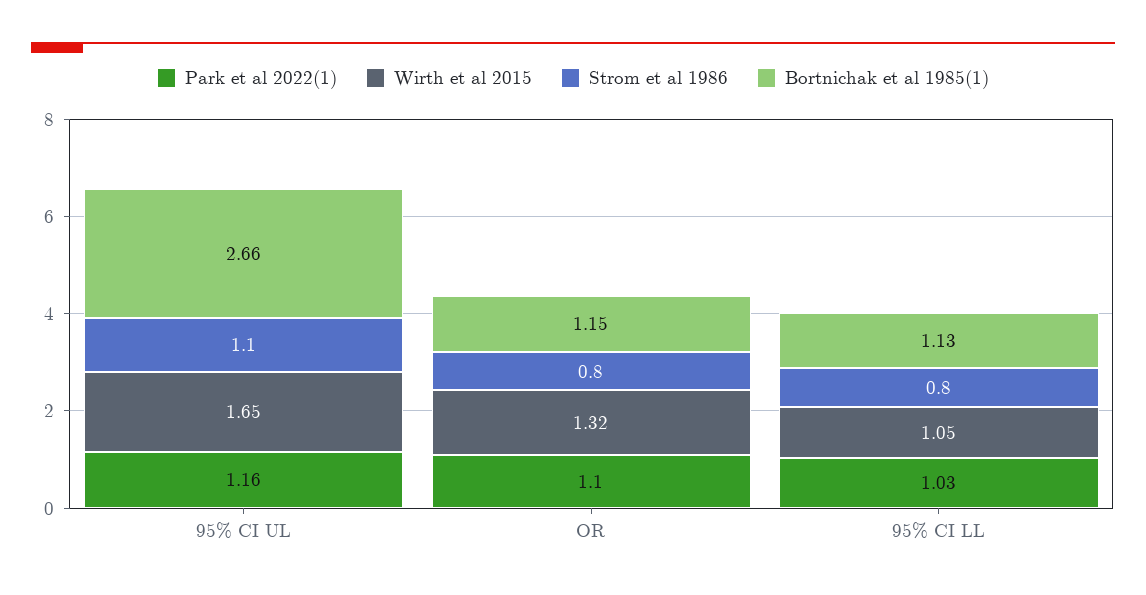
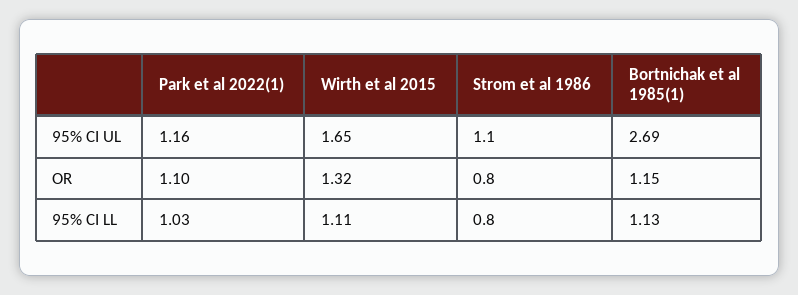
  {
    "Park et al 2022(1)": {
      "95% CI UL": 1.16,
      "OR": 1.1,
      "95% CI LL": 1.03
    },
    "Wirth et al 2015": {
      "95% CI UL": 1.65,
      "OR": 1.32,
-     "95% CI LL": 1.05
+     "95% CI LL": 1.11
    },
    "Strom et al 1986": {
      "95% CI UL": 1.1,
      "OR": 0.8,
      "95% CI LL": 0.8
    },
    "Bortnichak et al 1985(1)": {
-     "95% CI UL": 2.66,
+     "95% CI UL": 2.69,
      "OR": 1.15,
      "95% CI LL": 1.13
    }
  }

